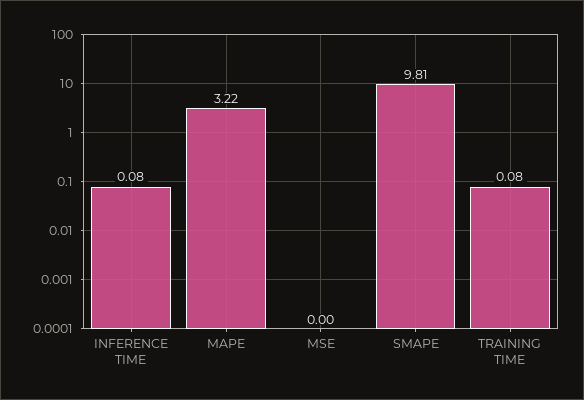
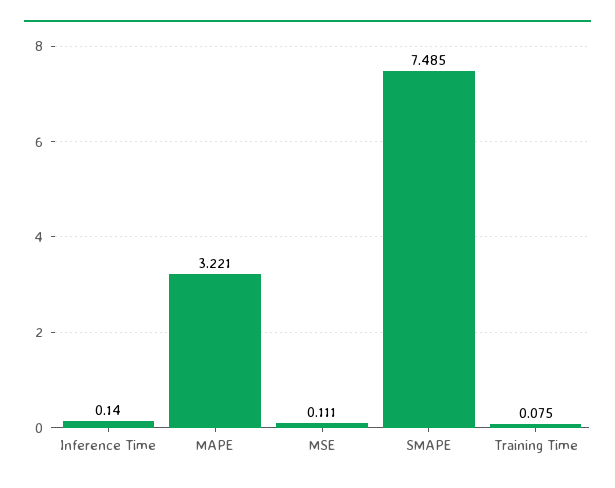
  {
-   "INFERENCE TIME": 0.08,
+   "INFERENCE TIME": 0.14,
    "MAPE": 3.221,
-   "MSE": 0,
+   "MSE": 0.111,
-   "SMAPE": 9.81,
+   "SMAPE": 7.485,
    "TRAINING TIME": 0.075
  }

